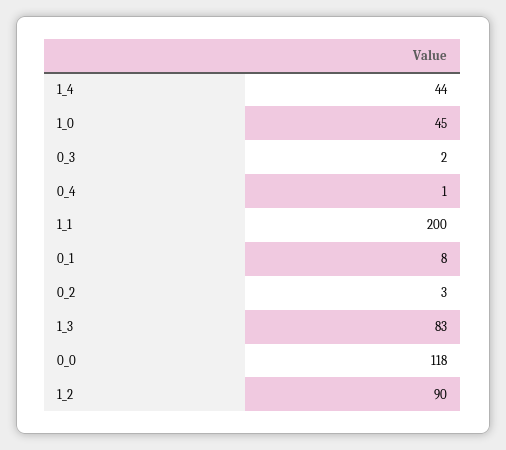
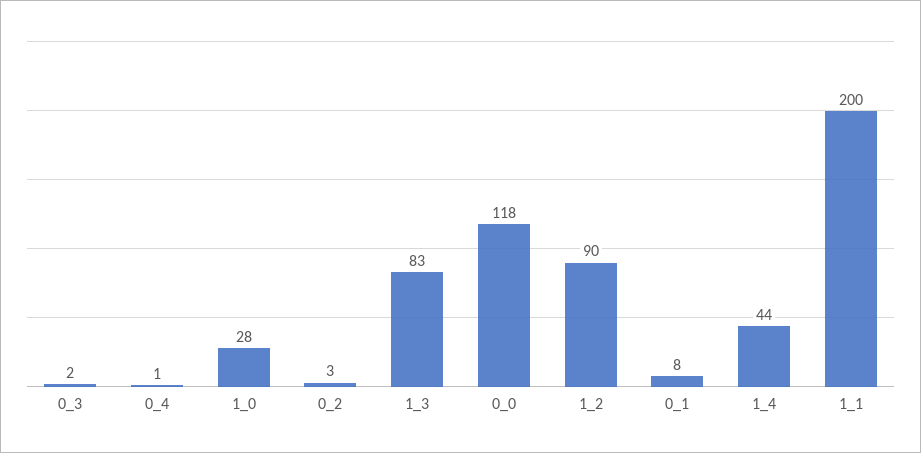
  {
    "1_4": 44,
-   "1_0": 45,
+   "1_0": 28,
    "0_3": 2,
    "0_4": 1,
    "1_1": 200,
    "0_1": 8,
    "0_2": 3,
    "1_3": 83,
    "0_0": 118,
    "1_2": 90
  }

